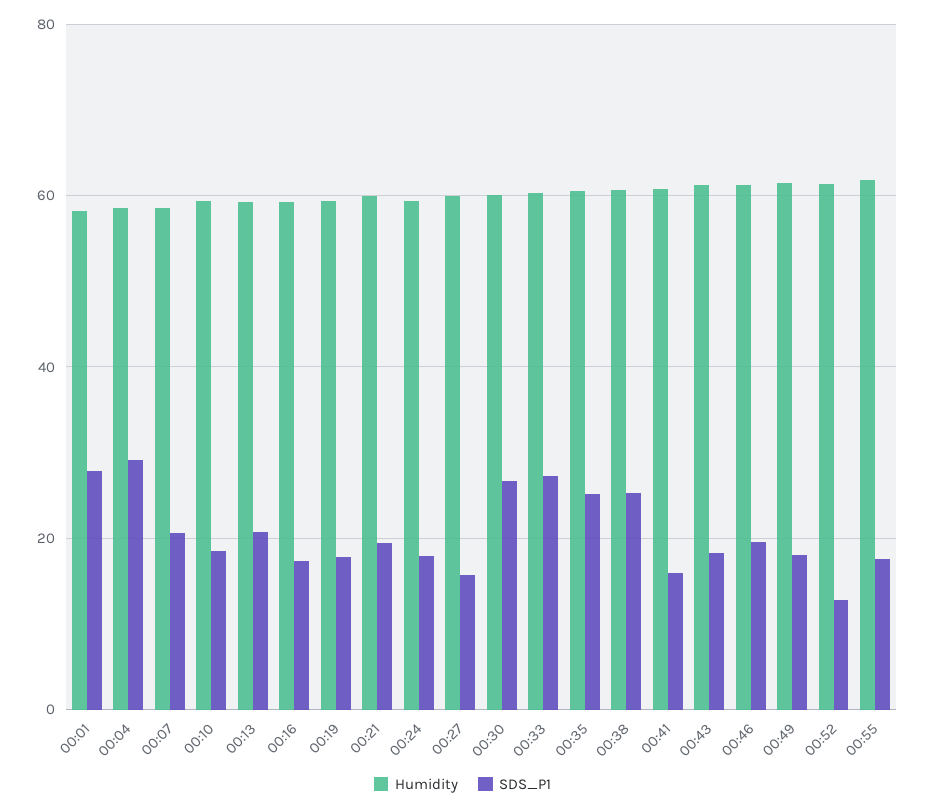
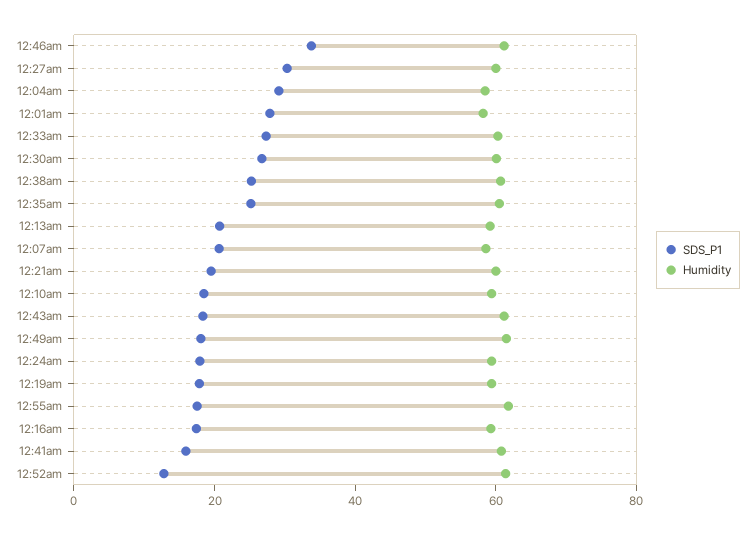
  {
    "Humidity": {
      "00:01": 58,
      "00:04": 58,
      "00:07": 58,
      "00:10": 60,
      "00:13": 60,
      "00:16": 60,
      "00:19": 60,
      "00:21": 60,
      "00:24": 60,
      "00:27": 60,
      "00:30": 60,
      "00:33": 60,
      "00:35": 60,
      "00:38": 60,
      "00:41": 60,
      "00:43": 62,
      "00:46": 62,
      "00:49": 62,
      "00:52": 62,
      "00:55": 62
    },
    "SDS_P1": {
      "00:01": 28,
      "00:04": 30,
      "00:07": 20,
      "00:10": 18,
      "00:13": 20,
      "00:16": 18,
      "00:19": 18,
      "00:21": 20,
      "00:24": 18,
-     "00:27": 16,
+     "00:27": 30,
      "00:30": 26,
      "00:33": 28,
      "00:35": 26,
      "00:38": 26,
      "00:41": 16,
      "00:43": 18,
-     "00:46": 20,
+     "00:46": 35,
      "00:49": 18,
      "00:52": 12,
      "00:55": 18
    }
  }

